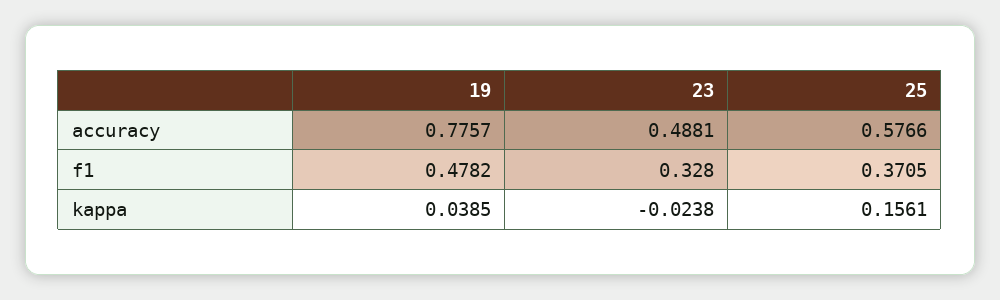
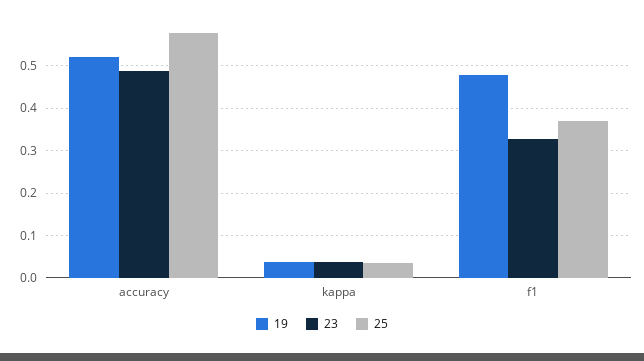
  {
    "19": {
-     "accuracy": 0.7757,
+     "accuracy": 0.52,
      "f1": 0.4782,
      "kappa": 0.0385
    },
    "23": {
      "accuracy": 0.4881,
      "f1": 0.328,
-     "kappa": -0.0238
+     "kappa": 0.04
    },
    "25": {
      "accuracy": 0.5766,
      "f1": 0.3705,
-     "kappa": 0.1561
+     "kappa": 0.04
    }
  }

